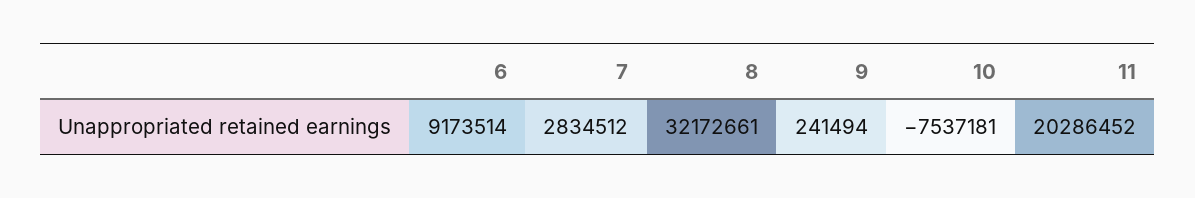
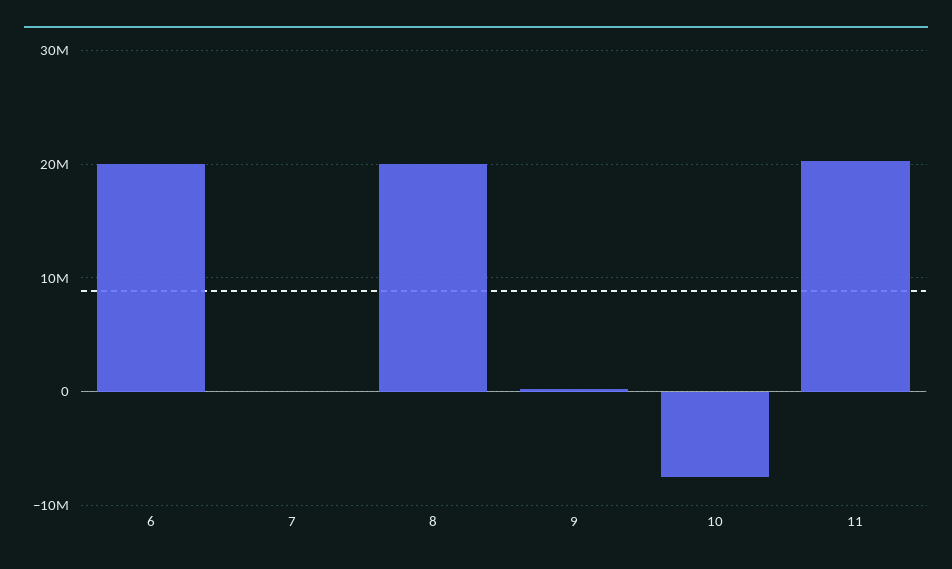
  {
-   "6": 9173514,
+   "6": 20000000,
-   "7": 2834512,
+   "7": 0,
-   "8": 32172661,
+   "8": 20000000,
    "9": 241494,
    "10": -7537181,
    "11": 20286452
  }

